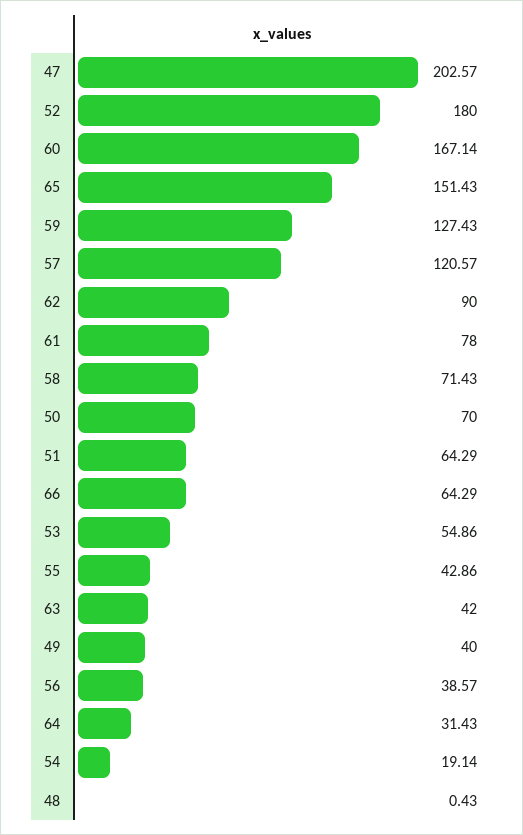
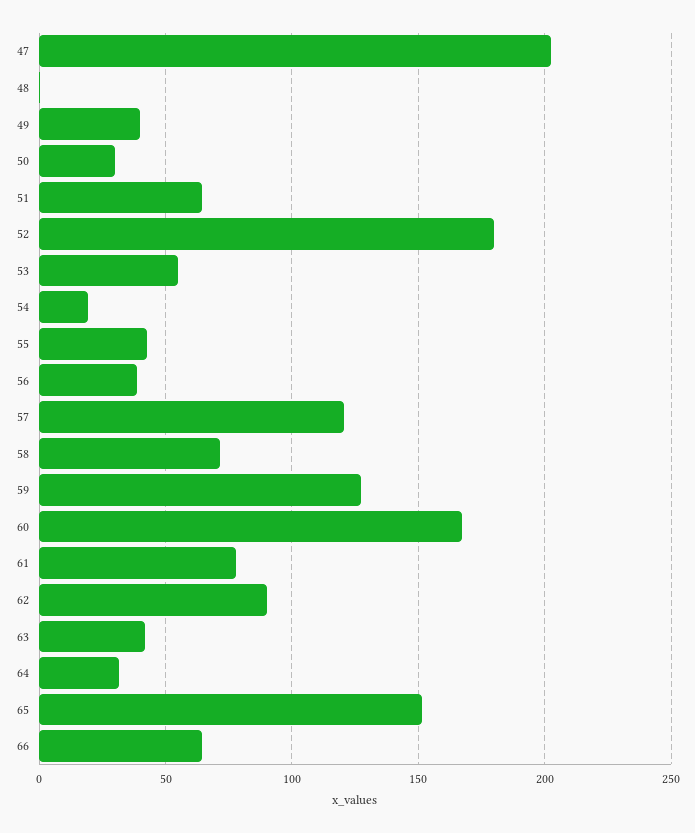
  {
    "47": 202.57,
    "52": 180,
    "60": 167.14,
    "65": 151.43,
    "59": 127.43,
    "57": 120.57,
    "62": 90,
    "61": 78,
    "58": 71.43,
-   "50": 70,
+   "50": 30,
    "51": 64.29,
    "66": 64.29,
    "53": 54.86,
    "55": 42.86,
    "63": 42,
    "49": 40,
    "56": 38.57,
    "64": 31.43,
    "54": 19.14,
    "48": 0.43
  }

